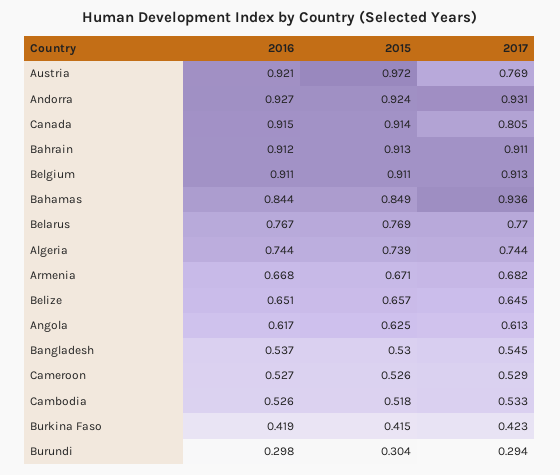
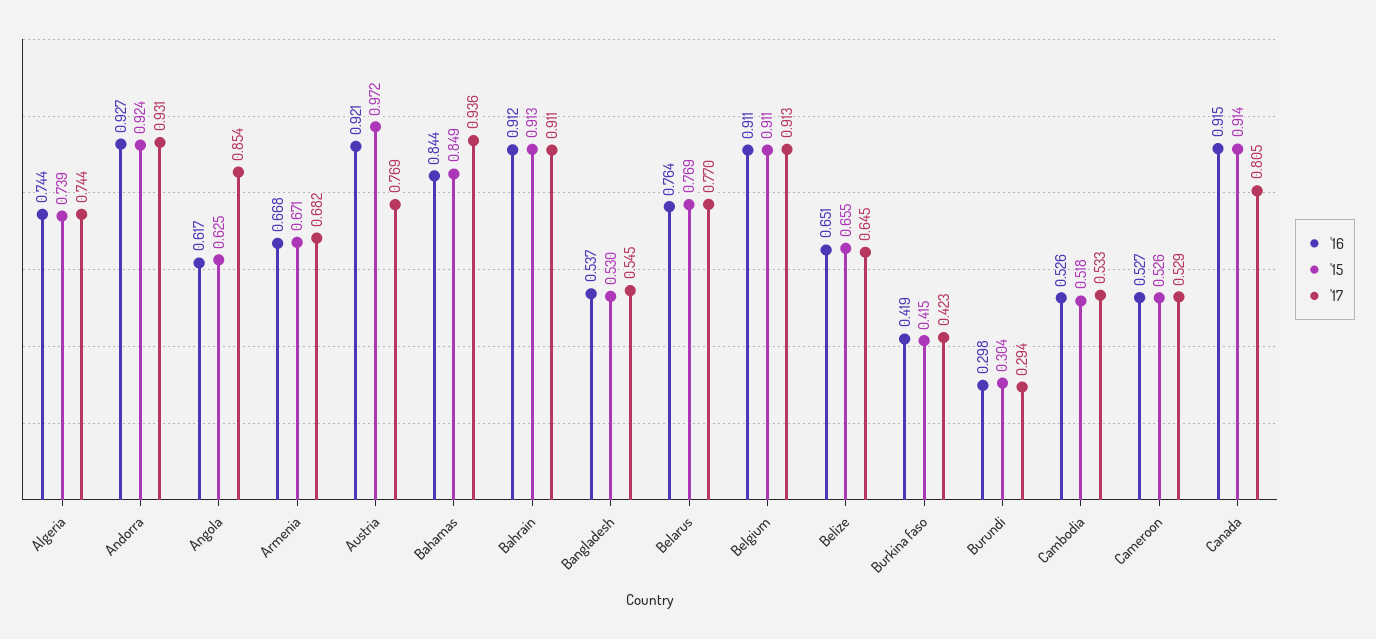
  {
    "2016": {
      "Austria": 0.921,
      "Andorra": 0.927,
      "Canada": 0.915,
      "Bahrain": 0.912,
      "Belgium": 0.911,
      "Bahamas": 0.844,
-     "Belarus": 0.767,
+     "Belarus": 0.764,
      "Algeria": 0.744,
      "Armenia": 0.668,
      "Belize": 0.651,
      "Angola": 0.617,
      "Bangladesh": 0.537,
      "Cameroon": 0.527,
      "Cambodia": 0.526,
      "Burkina Faso": 0.419,
      "Burundi": 0.298
    },
    "2015": {
      "Austria": 0.972,
      "Andorra": 0.924,
      "Canada": 0.914,
      "Bahrain": 0.913,
      "Belgium": 0.911,
      "Bahamas": 0.849,
      "Belarus": 0.769,
      "Algeria": 0.739,
      "Armenia": 0.671,
-     "Belize": 0.657,
+     "Belize": 0.655,
      "Angola": 0.625,
      "Bangladesh": 0.53,
      "Cameroon": 0.526,
      "Cambodia": 0.518,
      "Burkina Faso": 0.415,
      "Burundi": 0.304
    },
    "2017": {
      "Austria": 0.769,
      "Andorra": 0.931,
      "Canada": 0.805,
      "Bahrain": 0.911,
      "Belgium": 0.913,
      "Bahamas": 0.936,
      "Belarus": 0.77,
      "Algeria": 0.744,
      "Armenia": 0.682,
      "Belize": 0.645,
-     "Angola": 0.613,
+     "Angola": 0.854,
      "Bangladesh": 0.545,
      "Cameroon": 0.529,
      "Cambodia": 0.533,
      "Burkina Faso": 0.423,
      "Burundi": 0.294
    }
  }

